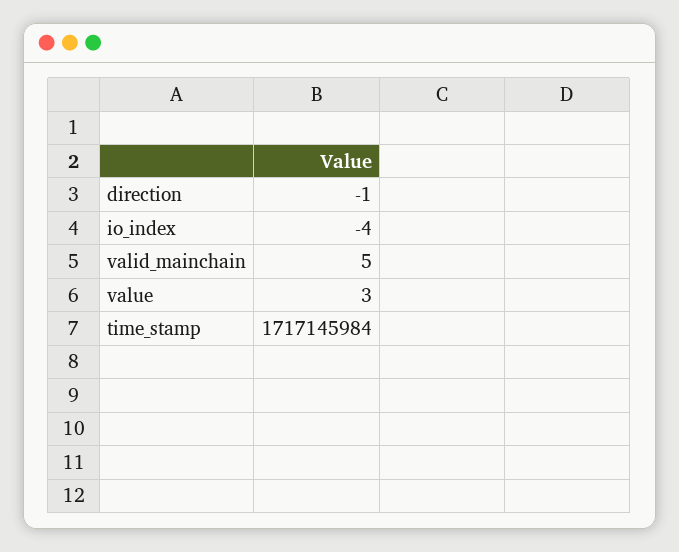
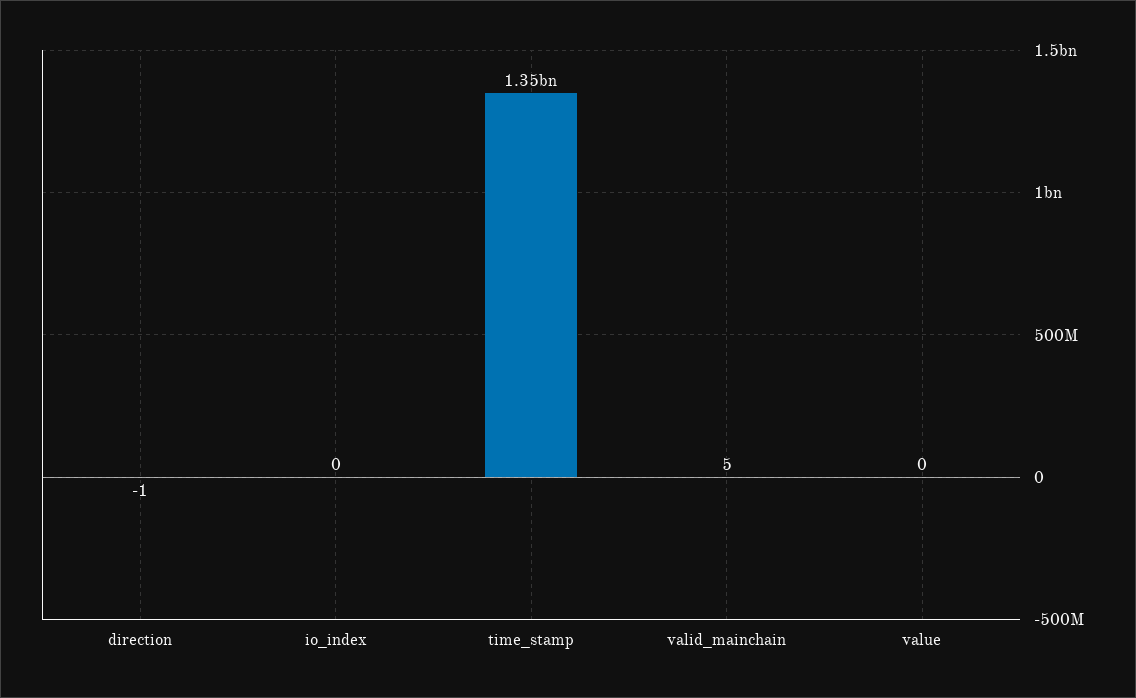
  {
    "direction": -1,
-   "io_index": -4,
+   "io_index": 0,
    "valid_mainchain": 5,
-   "value": 3,
+   "value": 0,
-   "time_stamp": 1717145984
+   "time_stamp": 1350000000
  }

